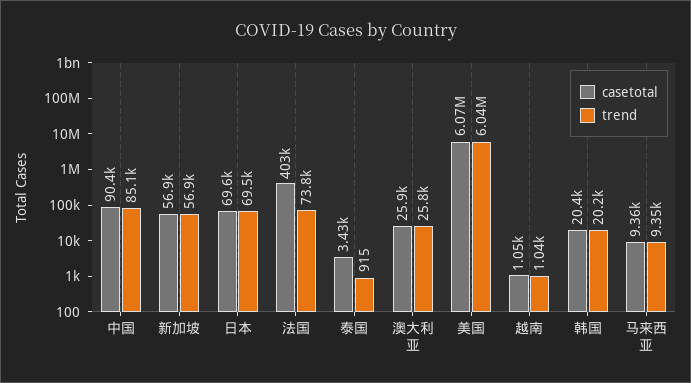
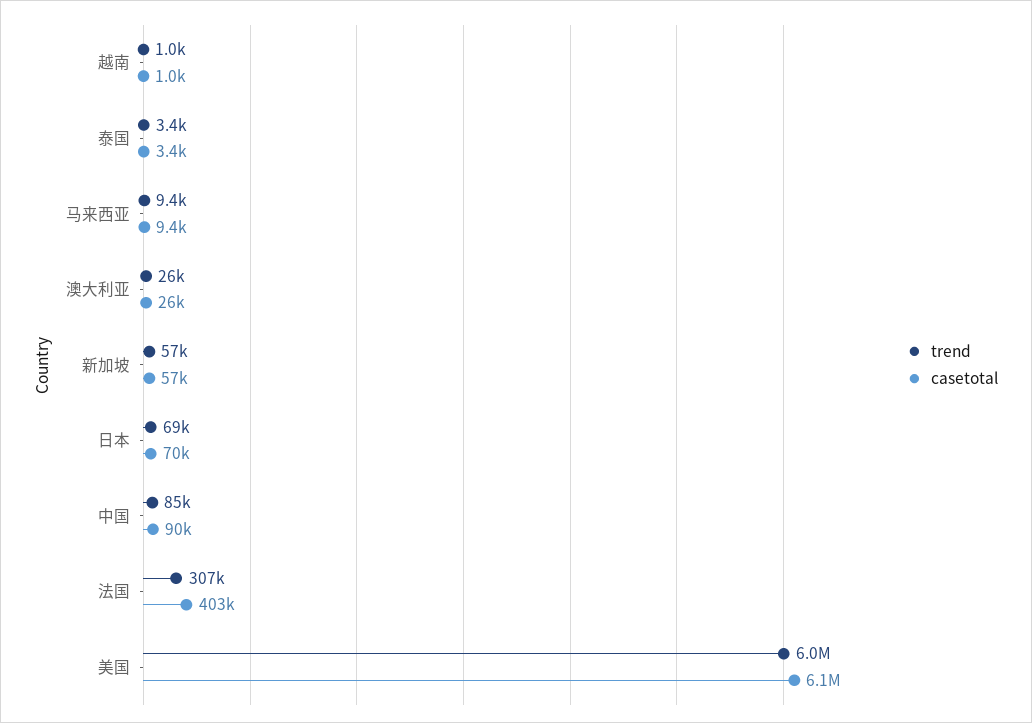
  {
    "casetotal": {
      "中国": 90400,
      "新加坡": 56900,
      "日本": 69600,
      "法国": 403000,
      "泰国": 3430,
      "澳大利亚": 25900,
      "美国": 6070000,
      "越南": 1050,
-     "韩国": 20400,
      "马来西亚": 9360
    },
    "trend": {
      "中国": 85100,
      "新加坡": 56900,
      "日本": 69500,
-     "法国": 73800,
+     "法国": 307000,
-     "泰国": 915,
+     "泰国": 3400,
      "澳大利亚": 25800,
      "美国": 6040000,
      "越南": 1040,
-     "韩国": 20200,
      "马来西亚": 9350
    }
  }

